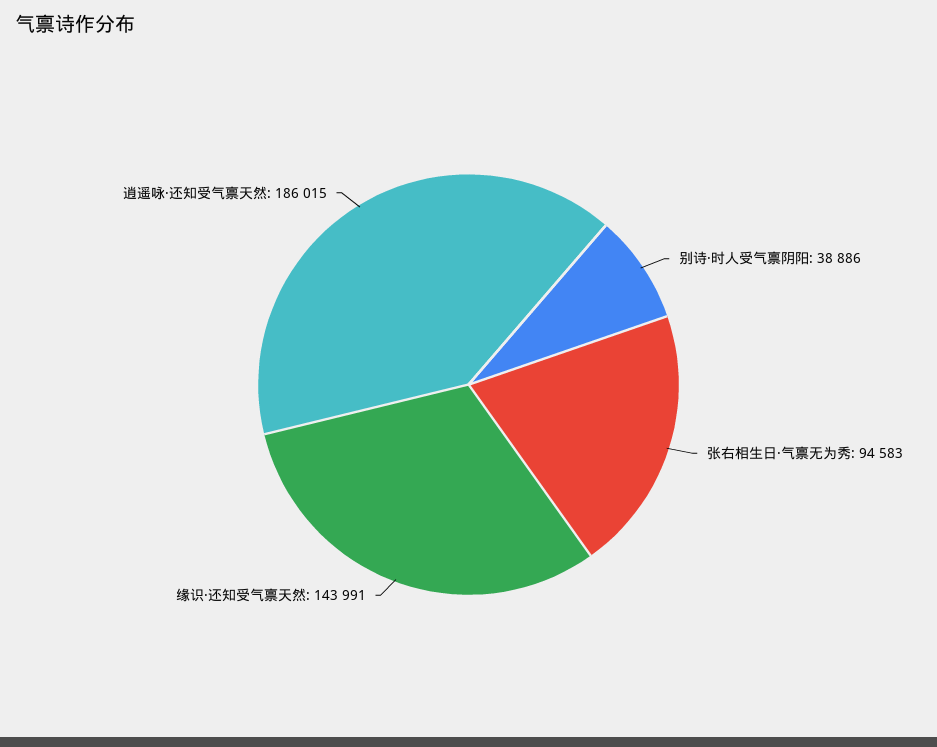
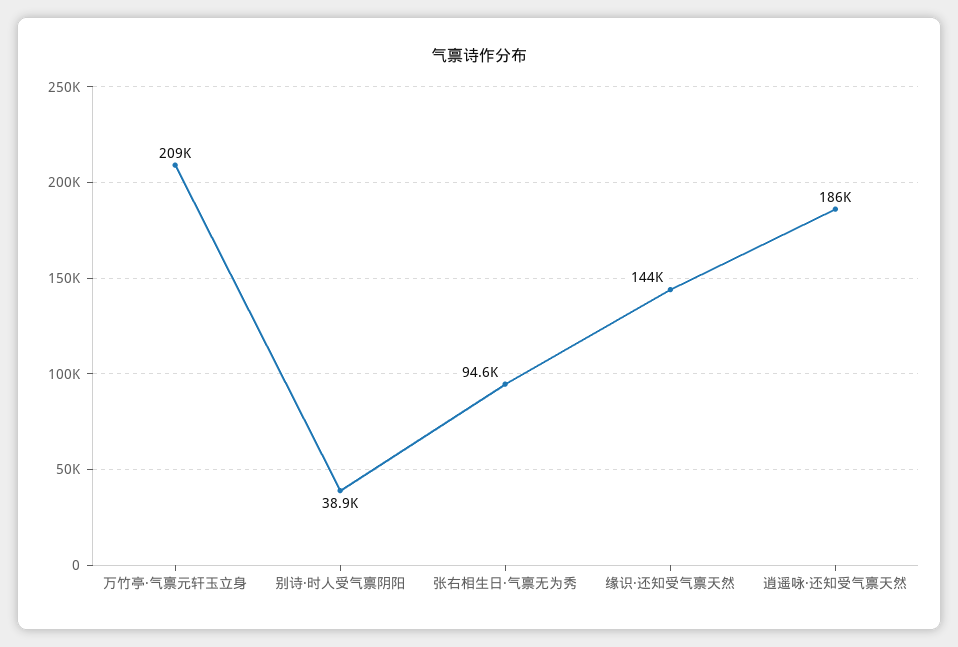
  {
    "别诗·时人受气禀阴阳": 38886,
    "张右相生日·气禀无为秀": 94583,
    "缘识·还知受气禀天然": 143991,
-   "逍遥咏·还知受气禀天然": 186015
+   "逍遥咏·还知受气禀天然": 186015,
+   "万竹亭·气禀元轩玉立身": 209000
  }

